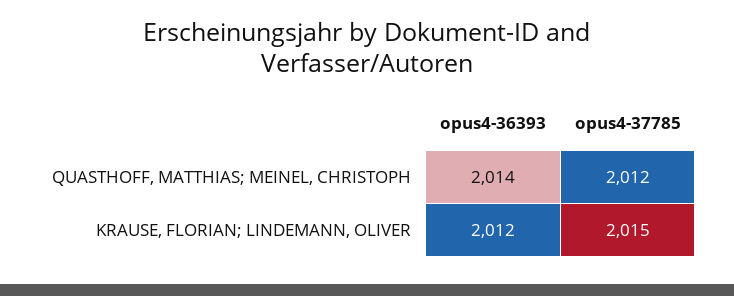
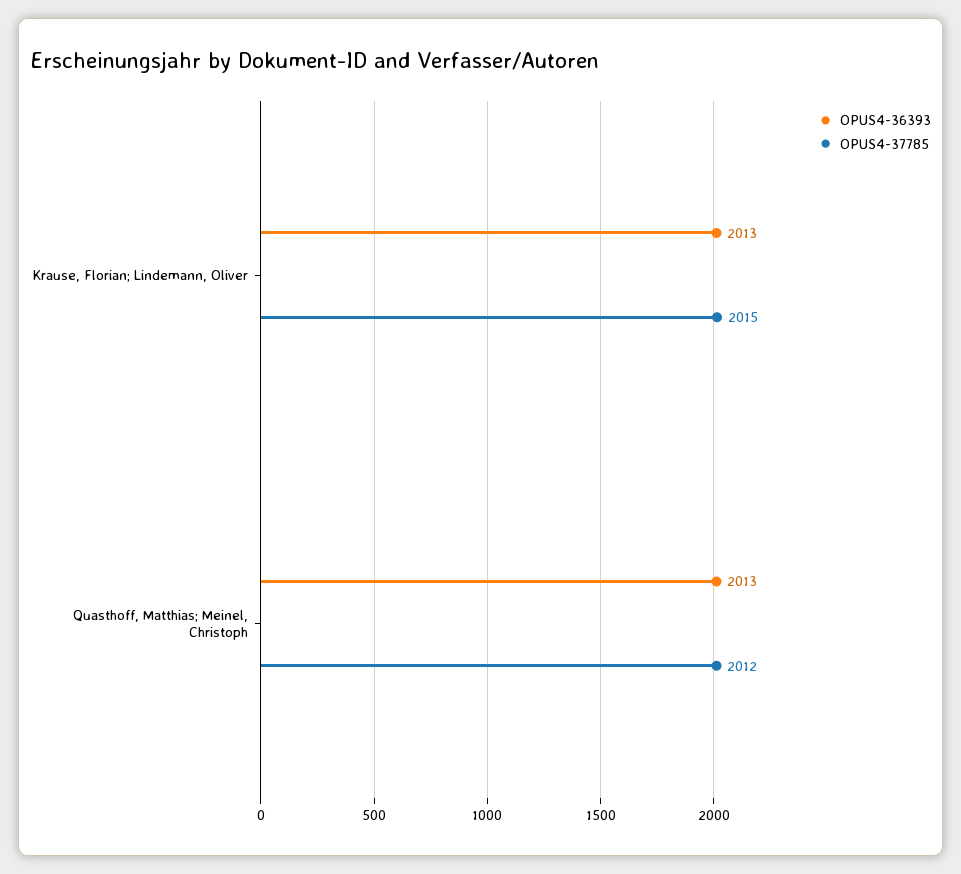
  {
    "opus4-36393": {
-     "QUASTHOFF, MATTHIAS; MEINEL, CHRISTOPH": 2014,
+     "QUASTHOFF, MATTHIAS; MEINEL, CHRISTOPH": 2013,
-     "KRAUSE, FLORIAN; LINDEMANN, OLIVER": 2012
+     "KRAUSE, FLORIAN; LINDEMANN, OLIVER": 2013
    },
    "opus4-37785": {
      "QUASTHOFF, MATTHIAS; MEINEL, CHRISTOPH": 2012,
      "KRAUSE, FLORIAN; LINDEMANN, OLIVER": 2015
    }
  }

